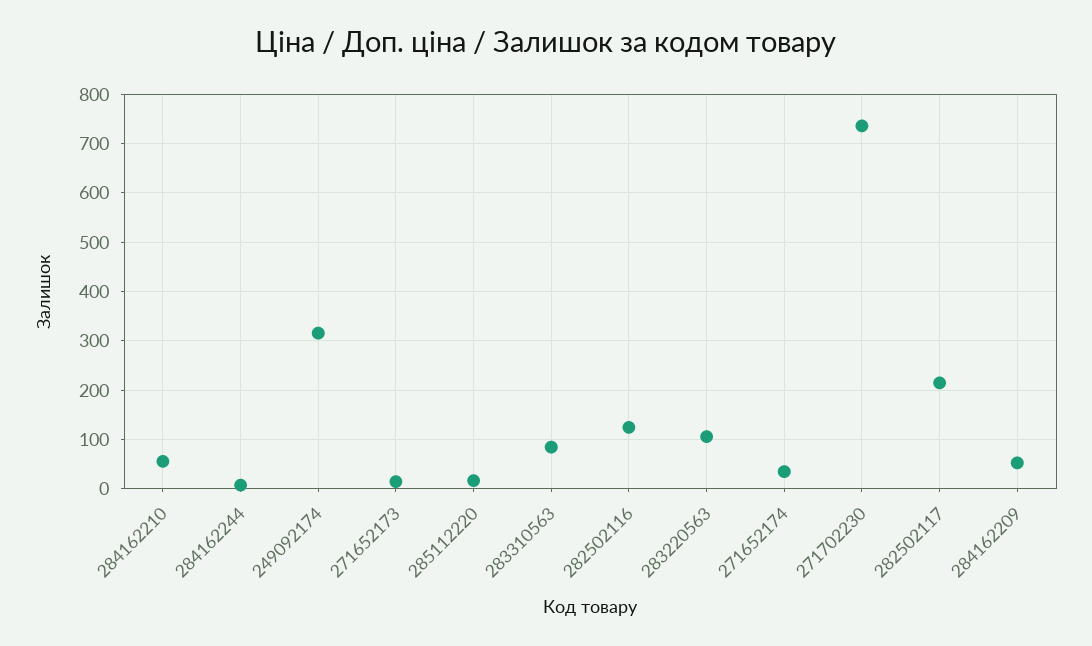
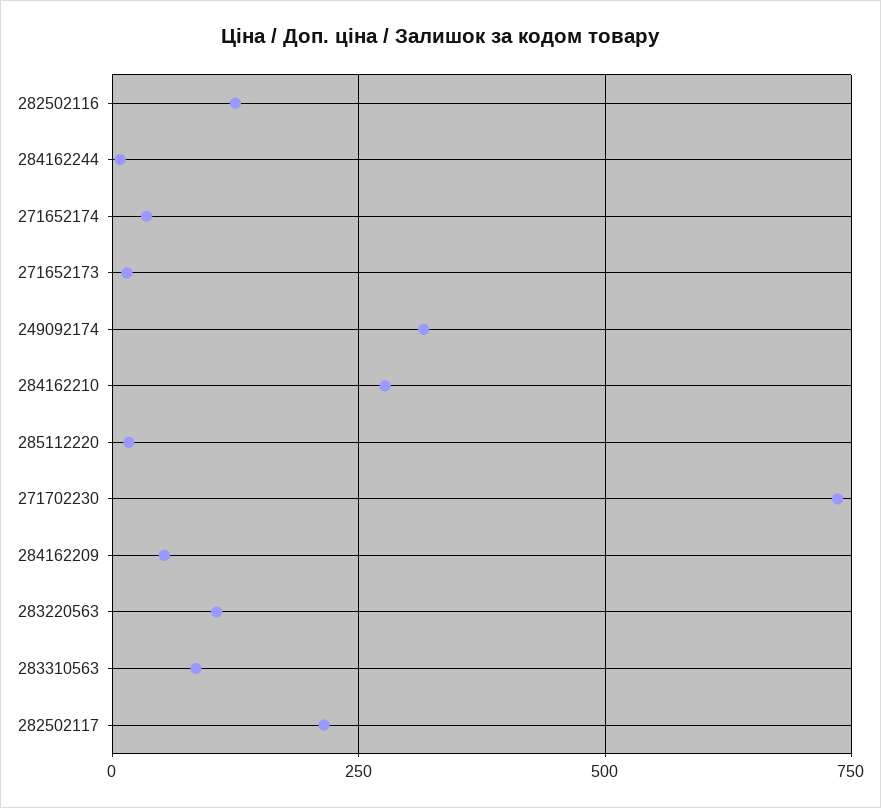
  {
-   "284162210": 60,
+   "284162210": 275,
    "284162244": 0,
    "249092174": 320,
    "271652173": 20,
    "285112220": 20,
    "283310563": 80,
    "282502116": 120,
    "283220563": 100,
    "271652174": 40,
    "271702230": 740,
    "282502117": 220,
    "284162209": 60
  }

